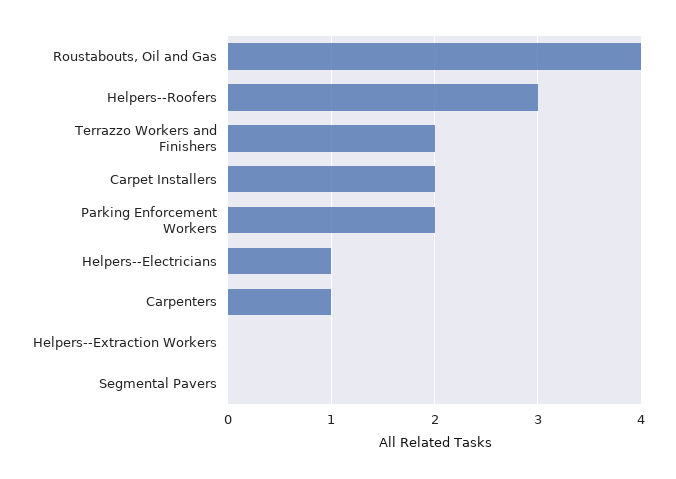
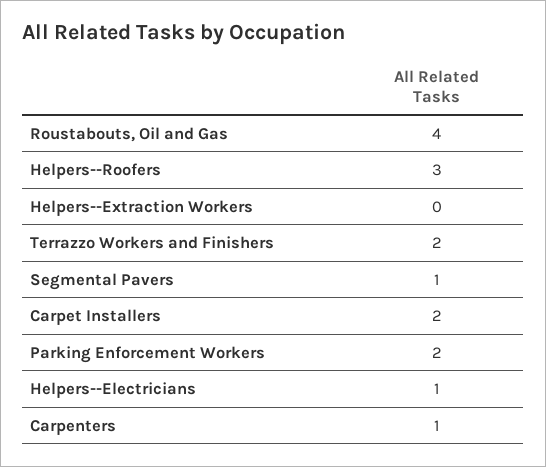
  {
    "Roustabouts, Oil and Gas": 4,
    "Helpers--Roofers": 3,
    "Terrazzo Workers and Finishers": 2,
    "Carpet Installers": 2,
    "Parking Enforcement Workers": 2,
    "Helpers--Electricians": 1,
    "Carpenters": 1,
    "Helpers--Extraction Workers": 0,
-   "Segmental Pavers": 0
+   "Segmental Pavers": 1
  }

